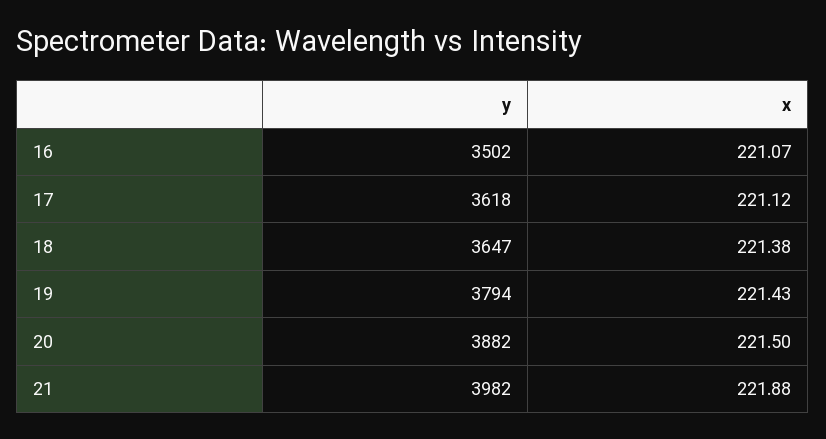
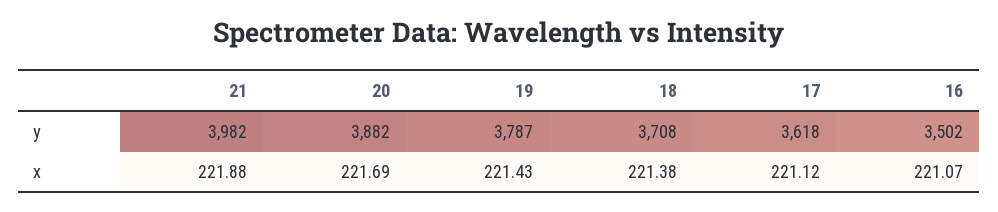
  {
    "y": {
      "16": 3502,
      "17": 3618,
-     "18": 3647,
+     "18": 3708,
-     "19": 3794,
+     "19": 3787,
      "20": 3882,
      "21": 3982
    },
    "x": {
      "16": 221.07,
      "17": 221.12,
      "18": 221.38,
      "19": 221.43,
-     "20": 221.5,
+     "20": 221.69,
      "21": 221.88
    }
  }

